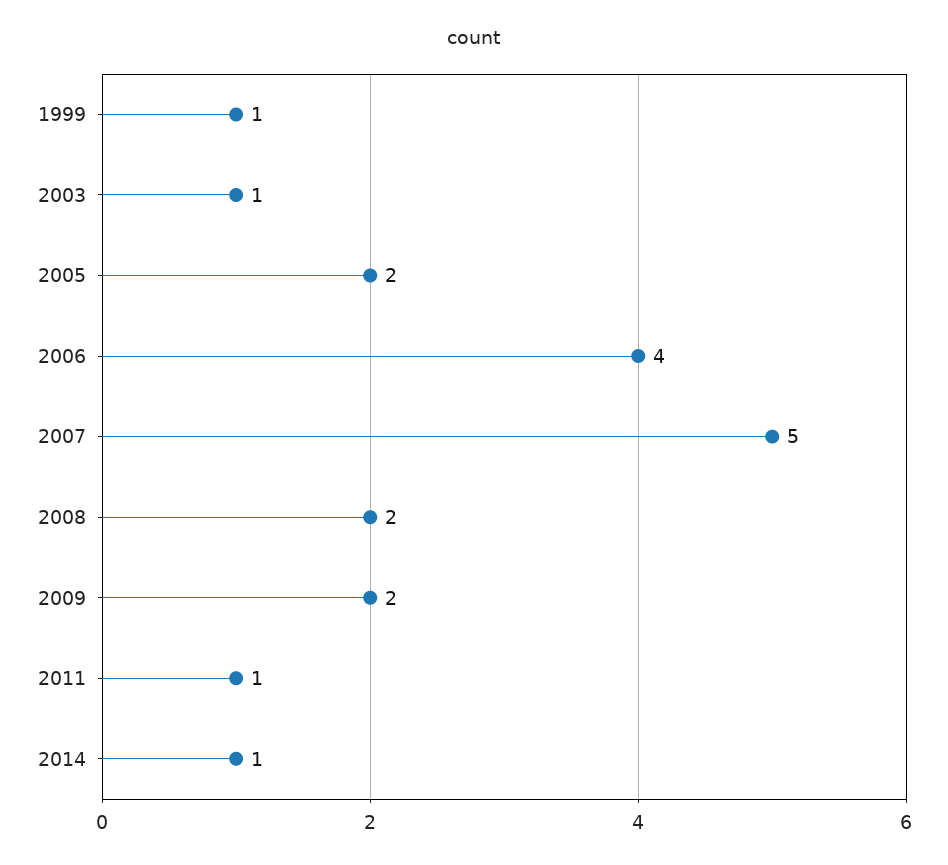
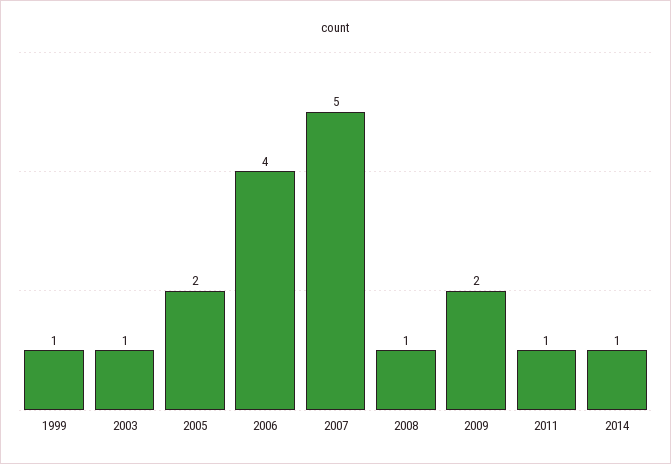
  {
    "1999": 1,
    "2003": 1,
    "2005": 2,
    "2006": 4,
    "2007": 5,
-   "2008": 2,
+   "2008": 1,
    "2009": 2,
    "2011": 1,
    "2014": 1
  }

